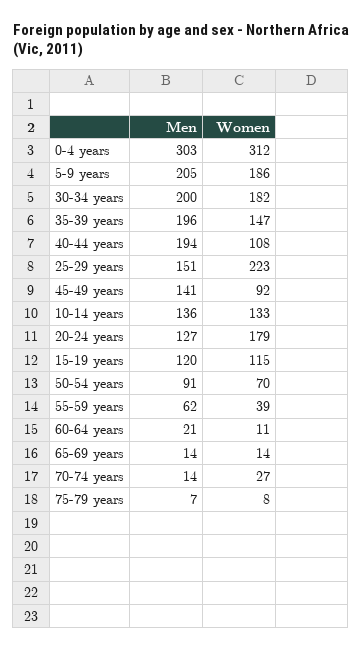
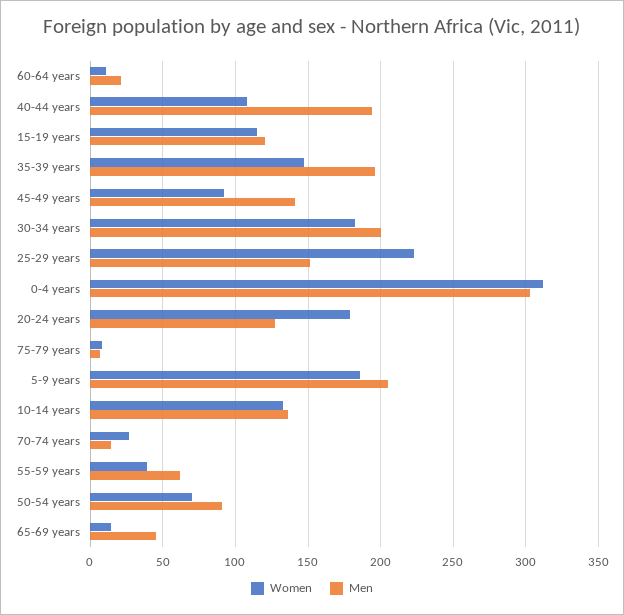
  {
    "Men": {
      "0-4 years": 303,
      "5-9 years": 205,
      "30-34 years": 200,
      "35-39 years": 196,
      "40-44 years": 194,
      "25-29 years": 151,
      "45-49 years": 141,
      "10-14 years": 136,
      "20-24 years": 127,
      "15-19 years": 120,
      "50-54 years": 91,
      "55-59 years": 62,
      "60-64 years": 21,
-     "65-69 years": 14,
+     "65-69 years": 45,
      "70-74 years": 14,
      "75-79 years": 7
    },
    "Women": {
      "0-4 years": 312,
      "5-9 years": 186,
      "30-34 years": 182,
      "35-39 years": 147,
      "40-44 years": 108,
      "25-29 years": 223,
      "45-49 years": 92,
      "10-14 years": 133,
      "20-24 years": 179,
      "15-19 years": 115,
      "50-54 years": 70,
      "55-59 years": 39,
      "60-64 years": 11,
      "65-69 years": 14,
      "70-74 years": 27,
      "75-79 years": 8
    }
  }

